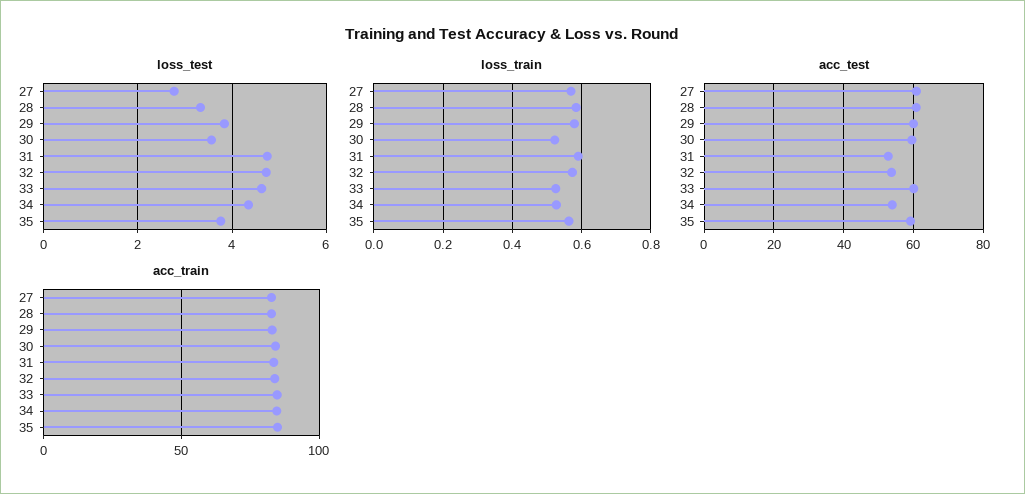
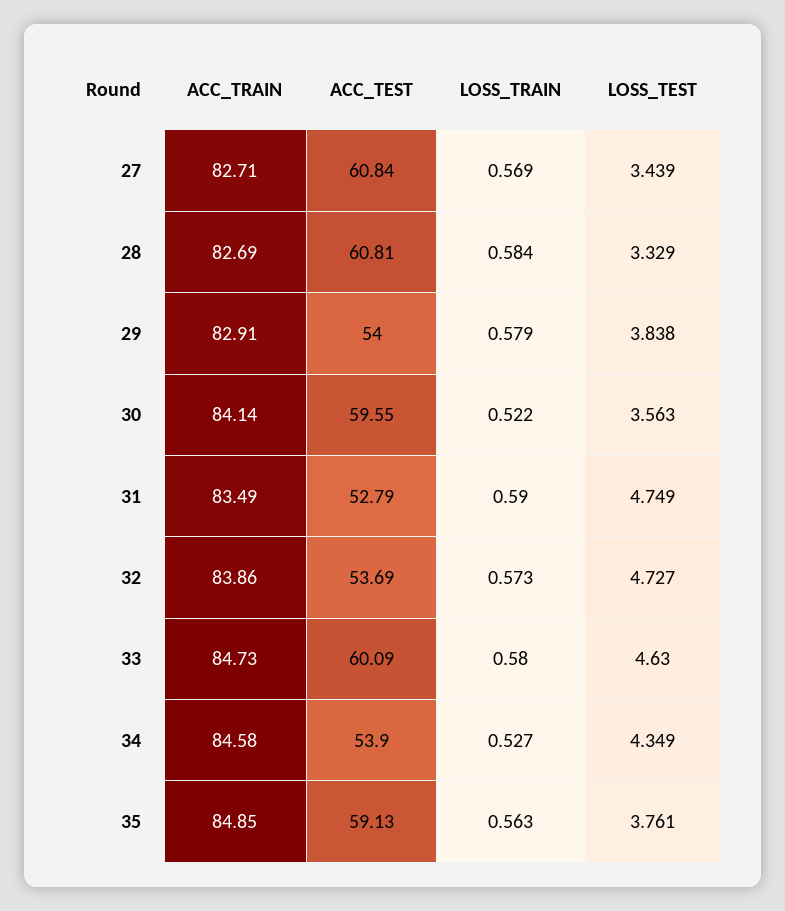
  {
    "loss_test": {
-     "27": 2.8,
+     "27": 3.439,
      "28": 3.329,
      "29": 3.838,
      "30": 3.563,
      "31": 4.749,
      "32": 4.727,
      "33": 4.63,
      "34": 4.349,
      "35": 3.761
    },
    "loss_train": {
      "27": 0.569,
      "28": 0.584,
      "29": 0.579,
      "30": 0.522,
      "31": 0.59,
      "32": 0.573,
-     "33": 0.52,
+     "33": 0.58,
      "34": 0.527,
      "35": 0.563
    },
    "acc_test": {
      "27": 60.84,
      "28": 60.81,
-     "29": 60,
+     "29": 54,
      "30": 59.55,
      "31": 52.79,
      "32": 53.69,
      "33": 60.09,
      "34": 53.9,
      "35": 59.13
    },
    "acc_train": {
      "27": 82.71,
      "28": 82.69,
      "29": 82.91,
      "30": 84.14,
      "31": 83.49,
      "32": 83.86,
      "33": 84.73,
      "34": 84.58,
      "35": 84.85
    }
  }

